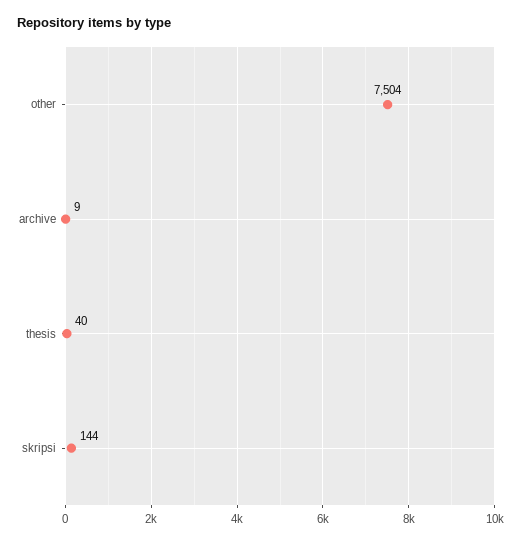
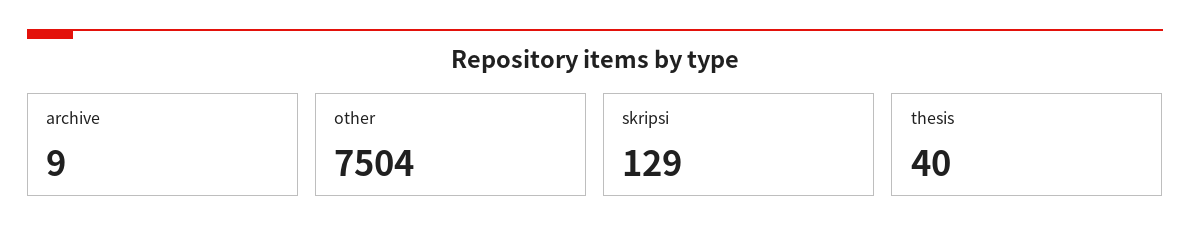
  {
    "other": 7504,
    "archive": 9,
    "thesis": 40,
-   "skripsi": 144
+   "skripsi": 129
  }

